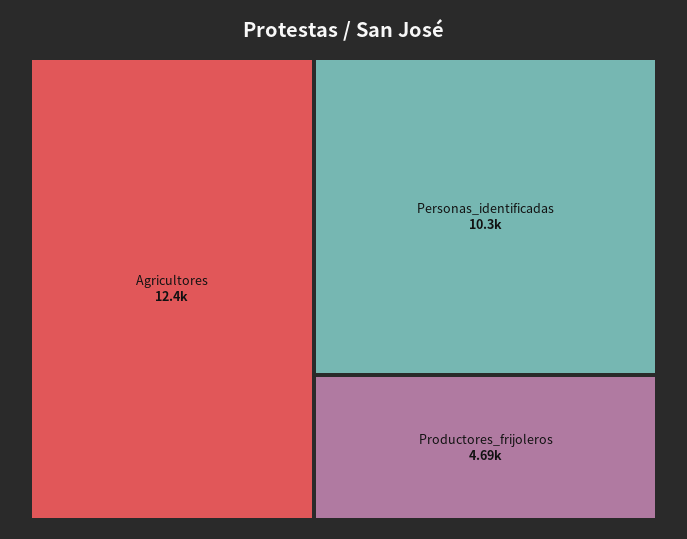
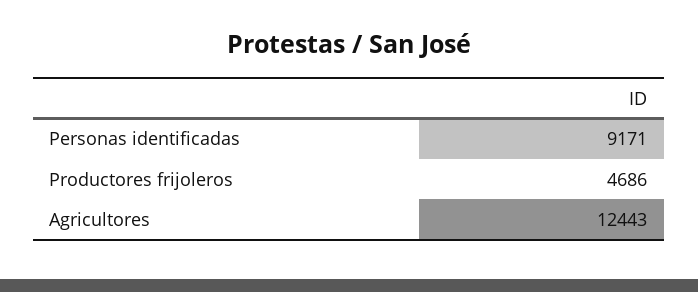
  {
    "Agricultores": 12443,
-   "Personas_identificadas": 10300,
+   "Personas_identificadas": 9171,
    "Productores_frijoleros": 4686
  }

